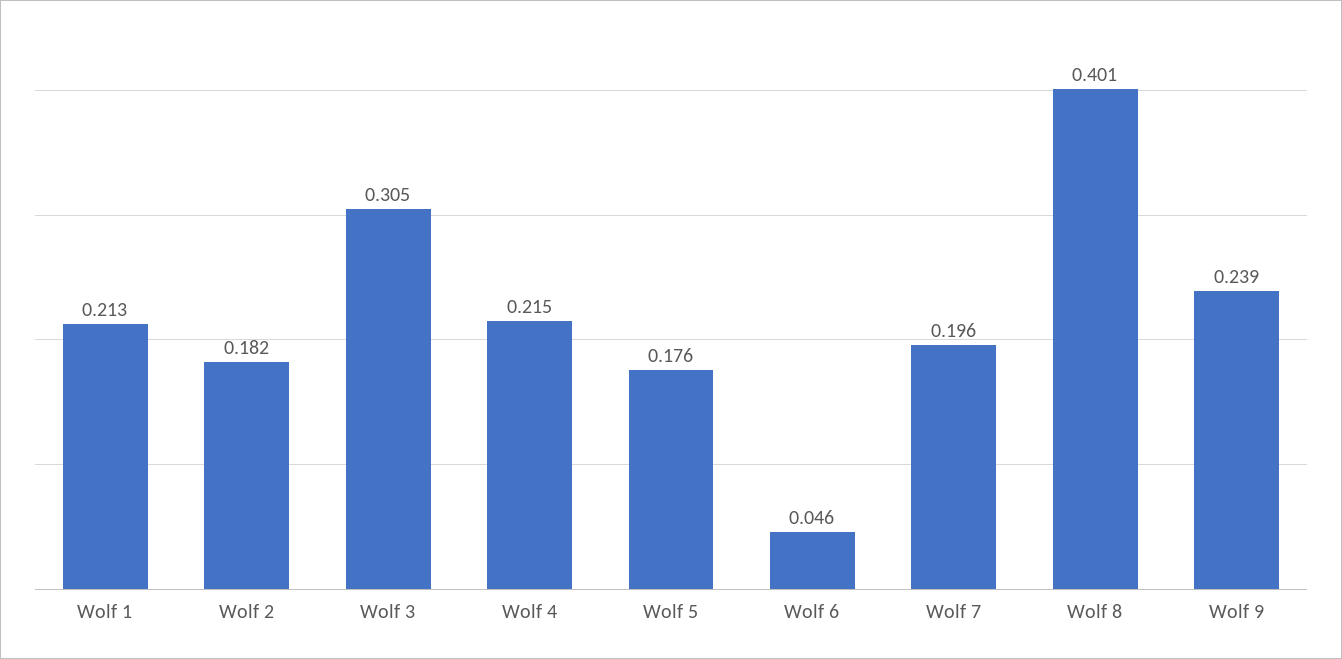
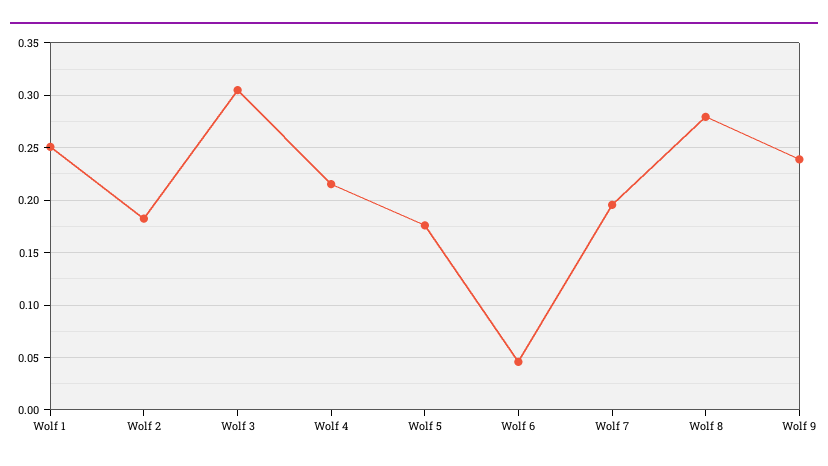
  {
-   "Wolf 1": 0.213,
+   "Wolf 1": 0.25,
    "Wolf 2": 0.182,
    "Wolf 3": 0.305,
    "Wolf 4": 0.215,
    "Wolf 5": 0.176,
    "Wolf 6": 0.046,
    "Wolf 7": 0.196,
-   "Wolf 8": 0.401,
+   "Wolf 8": 0.28,
    "Wolf 9": 0.239
  }

